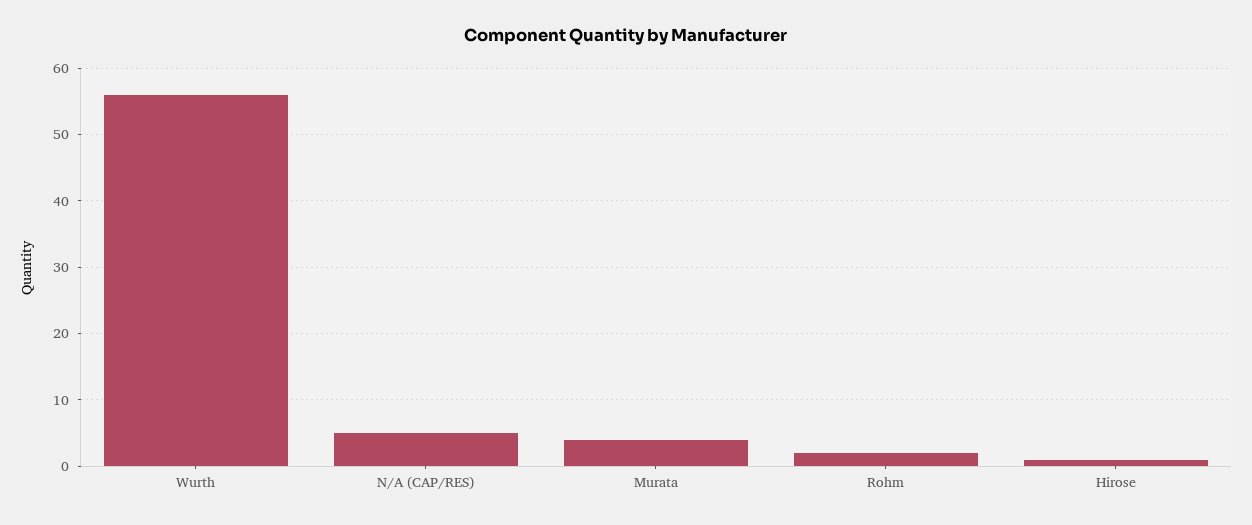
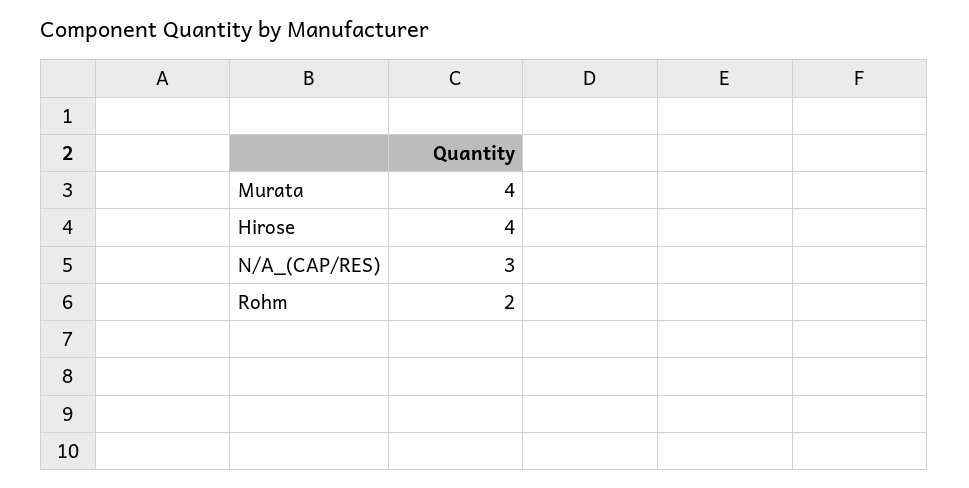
  {
-   "Wurth": 56,
-   "N/A (CAP/RES)": 5,
+   "N/A (CAP/RES)": 3,
    "Murata": 4,
    "Rohm": 2,
-   "Hirose": 1
+   "Hirose": 4
  }

